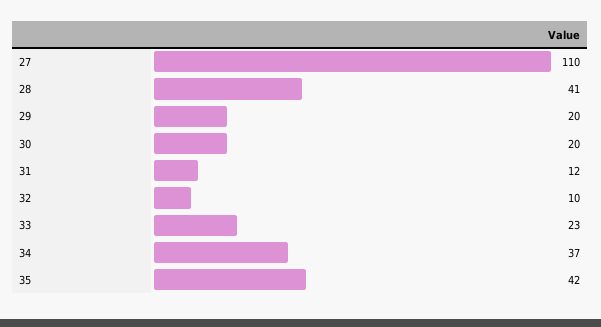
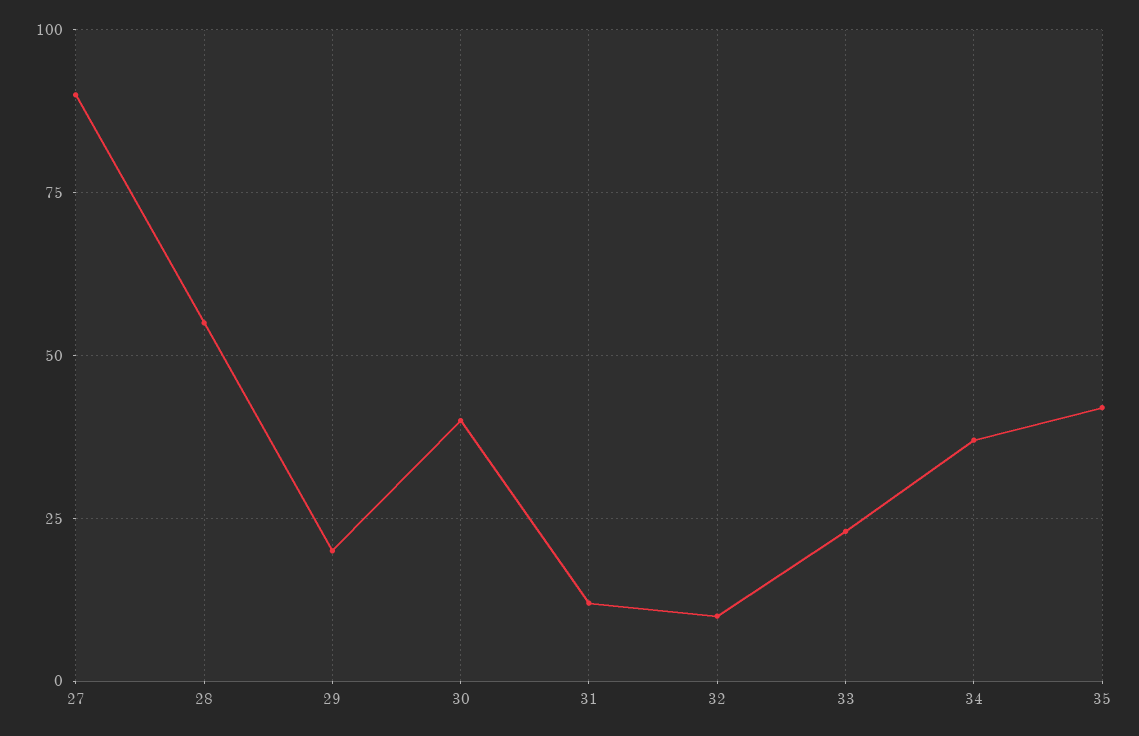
  {
-   "27": 110,
+   "27": 90,
-   "28": 41,
+   "28": 55,
    "29": 20,
-   "30": 20,
+   "30": 40,
    "31": 12,
    "32": 10,
    "33": 23,
    "34": 37,
    "35": 42
  }

